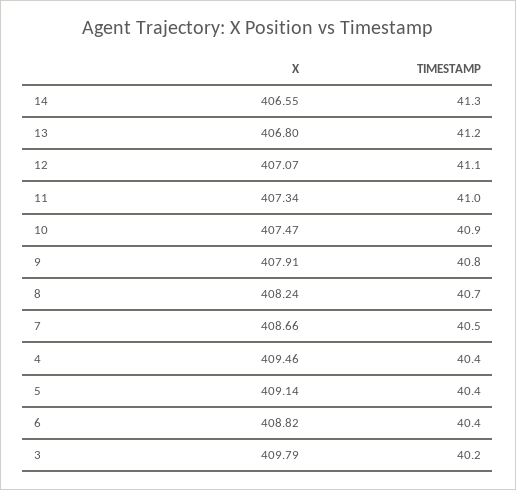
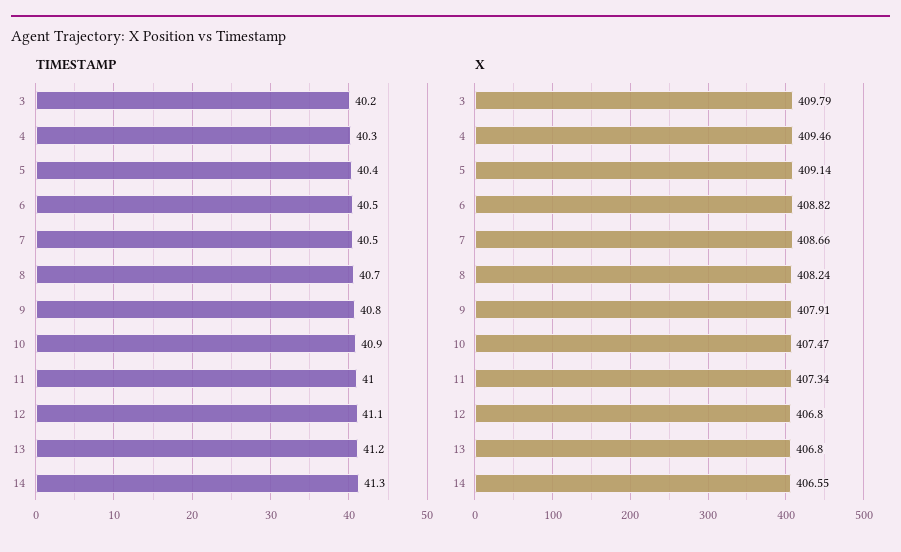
  {
    "X": {
      "14": 406.55,
      "13": 406.8,
-     "12": 407.07,
+     "12": 406.8,
      "11": 407.34,
      "10": 407.47,
      "9": 407.91,
      "8": 408.24,
      "7": 408.66,
      "4": 409.46,
      "5": 409.14,
      "6": 408.82,
      "3": 409.79
    },
    "TIMESTAMP": {
      "14": 41.3,
      "13": 41.2,
      "12": 41.1,
      "11": 41,
      "10": 40.9,
      "9": 40.8,
      "8": 40.7,
      "7": 40.5,
-     "4": 40.4,
+     "4": 40.3,
      "5": 40.4,
-     "6": 40.4,
+     "6": 40.5,
      "3": 40.2
    }
  }

